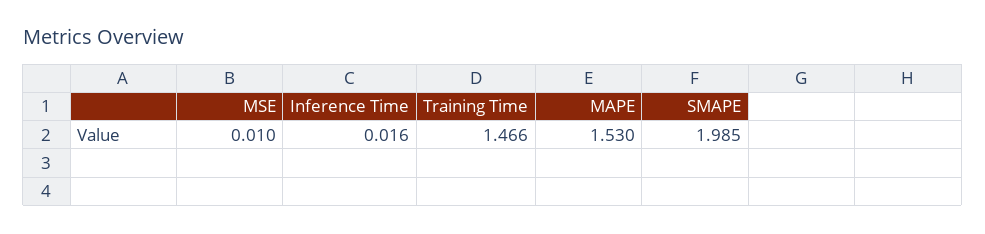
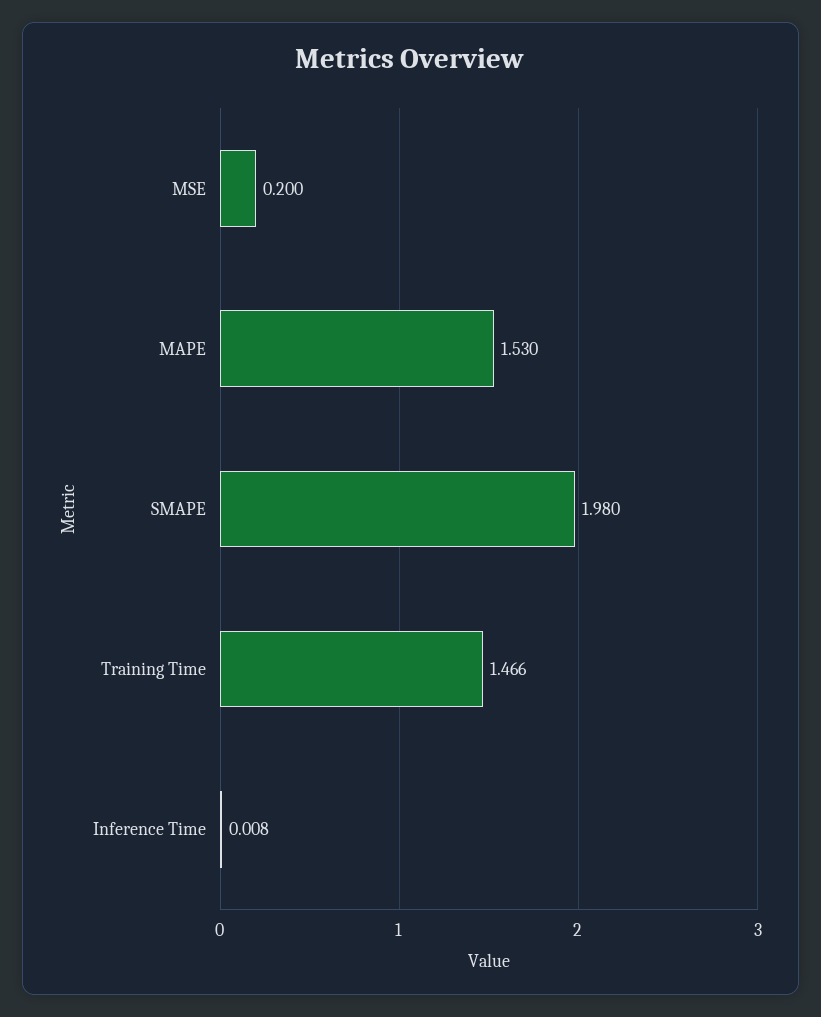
  {
-   "MSE": 0.01,
+   "MSE": 0.2,
-   "Inference Time": 0.016,
+   "Inference Time": 0.008,
    "Training Time": 1.466,
    "MAPE": 1.53,
-   "SMAPE": 1.985
+   "SMAPE": 1.98
  }

